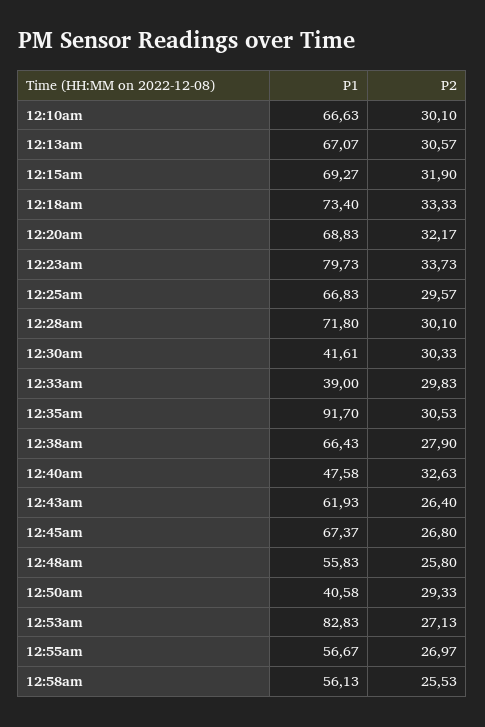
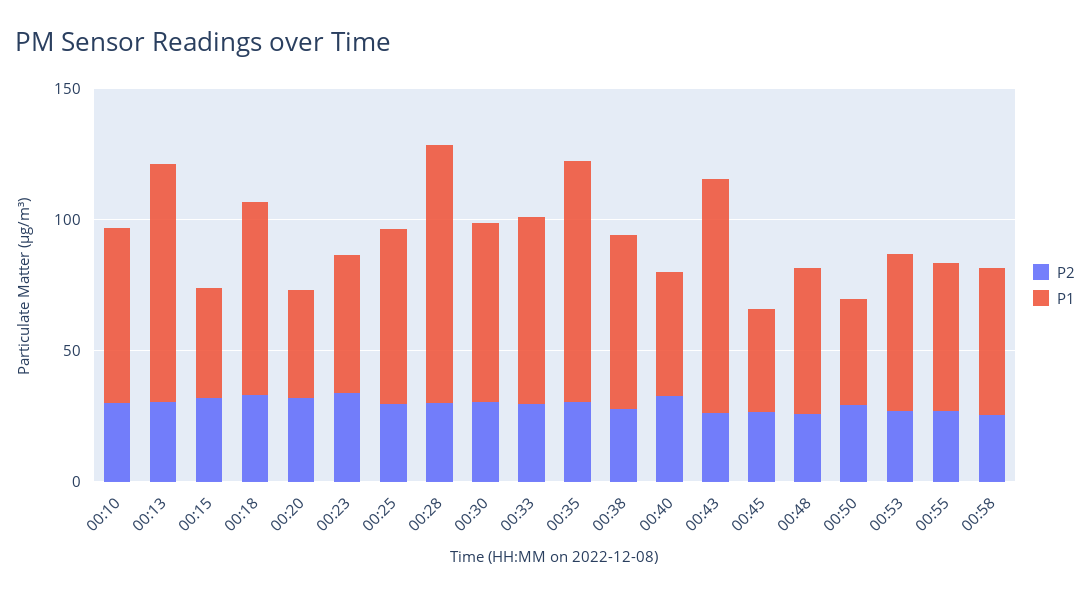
  {
    "P1": {
      "12:10am": 66.63,
-     "12:13am": 67.07,
+     "12:13am": 90,
-     "12:15am": 69.27,
+     "12:15am": 40,
      "12:18am": 73.4,
-     "12:20am": 68.83,
+     "12:20am": 40,
-     "12:23am": 79.73,
+     "12:23am": 50,
      "12:25am": 66.83,
-     "12:28am": 71.8,
+     "12:28am": 100,
-     "12:30am": 41.61,
+     "12:30am": 70,
-     "12:33am": 39,
+     "12:33am": 70,
      "12:35am": 91.7,
      "12:38am": 66.43,
      "12:40am": 47.58,
-     "12:43am": 61.93,
+     "12:43am": 90,
-     "12:45am": 67.37,
+     "12:45am": 40,
      "12:48am": 55.83,
      "12:50am": 40.58,
-     "12:53am": 82.83,
+     "12:53am": 60,
      "12:55am": 56.67,
      "12:58am": 56.13
    },
    "P2": {
      "12:10am": 30.1,
      "12:13am": 30.57,
      "12:15am": 31.9,
      "12:18am": 33.33,
      "12:20am": 32.17,
      "12:23am": 33.73,
      "12:25am": 29.57,
      "12:28am": 30.1,
      "12:30am": 30.33,
      "12:33am": 29.83,
      "12:35am": 30.53,
      "12:38am": 27.9,
      "12:40am": 32.63,
      "12:43am": 26.4,
      "12:45am": 26.8,
      "12:48am": 25.8,
      "12:50am": 29.33,
      "12:53am": 27.13,
      "12:55am": 26.97,
      "12:58am": 25.53
    }
  }

